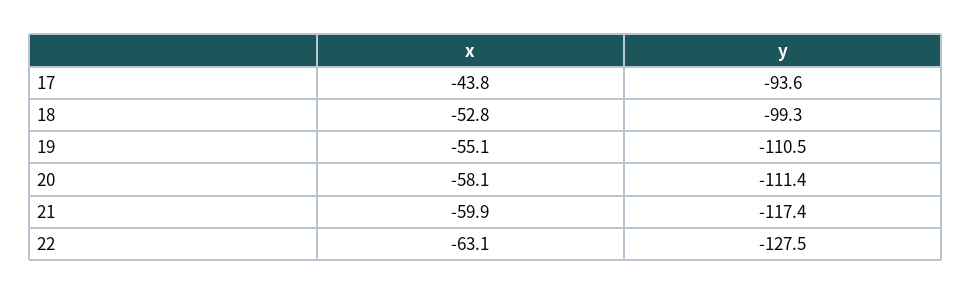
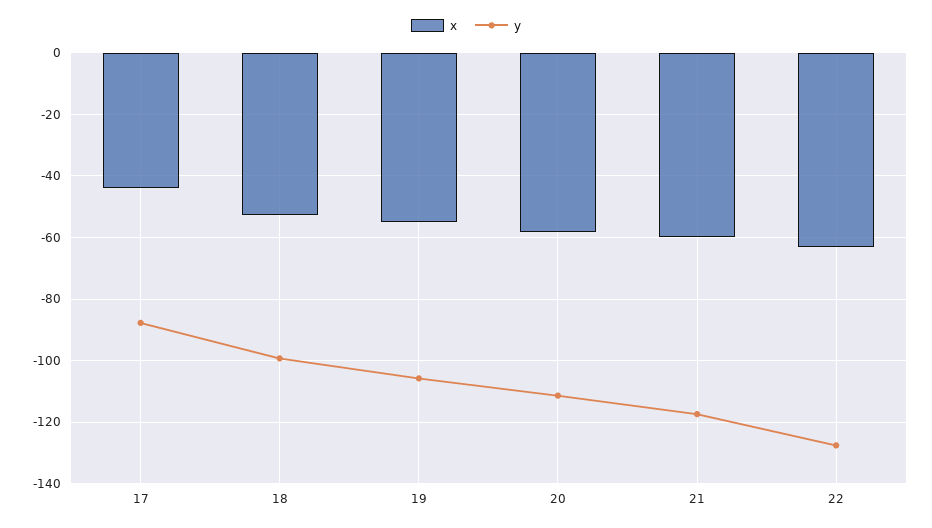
  {
    "x": {
      "17": -43.8,
      "18": -52.8,
      "19": -55.1,
      "20": -58.1,
      "21": -59.9,
      "22": -63.1
    },
    "y": {
-     "17": -93.6,
+     "17": -88,
      "18": -99.3,
-     "19": -110.5,
+     "19": -106,
      "20": -111.4,
      "21": -117.4,
      "22": -127.5
    }
  }

